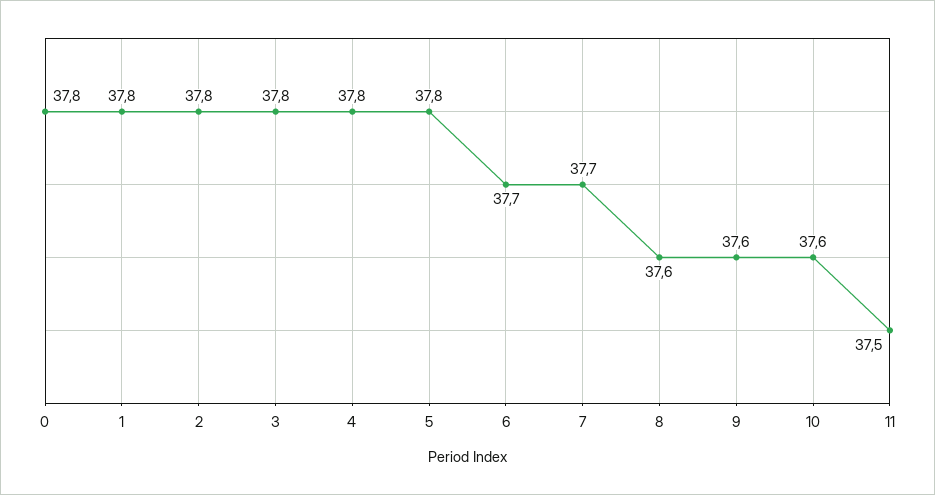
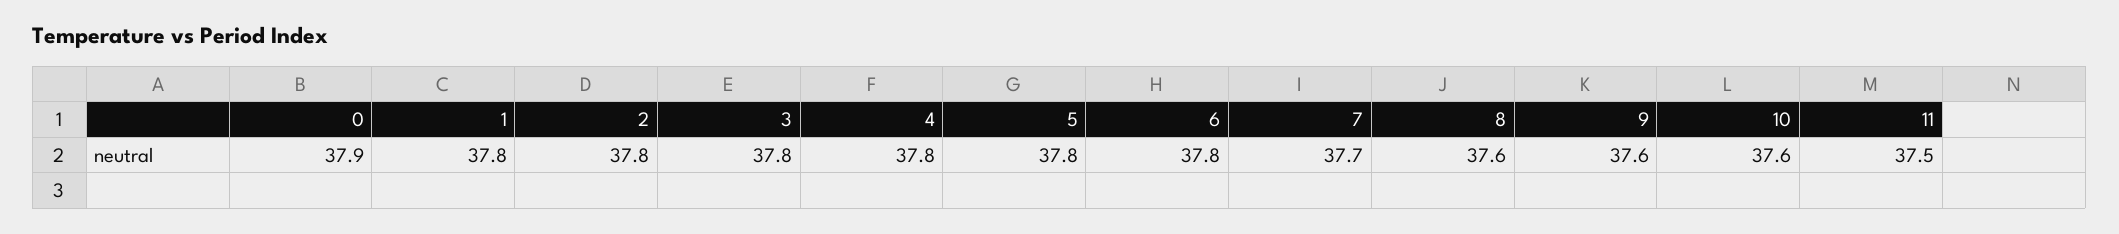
  {
-   "0": 37.8,
+   "0": 37.9,
    "1": 37.8,
    "2": 37.8,
    "3": 37.8,
    "4": 37.8,
    "5": 37.8,
-   "6": 37.7,
+   "6": 37.8,
    "7": 37.7,
    "8": 37.6,
    "9": 37.6,
    "10": 37.6,
    "11": 37.5
  }

